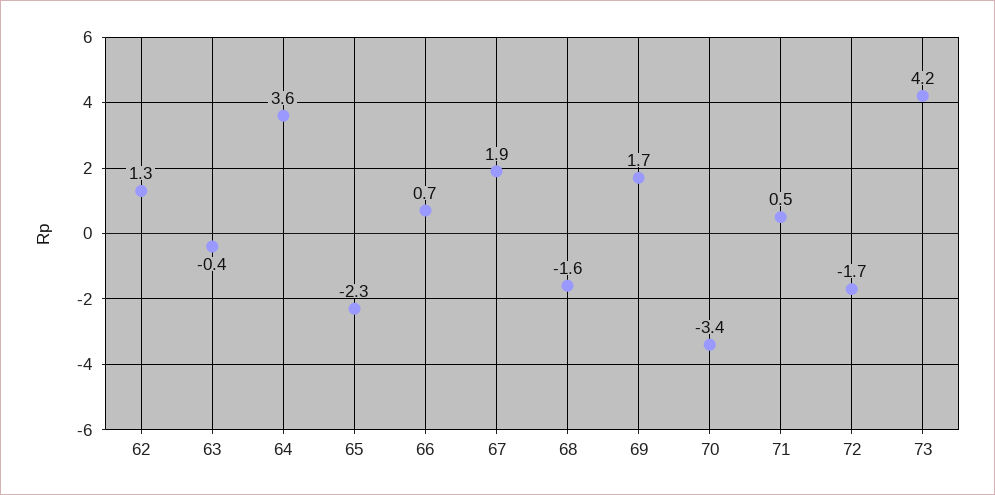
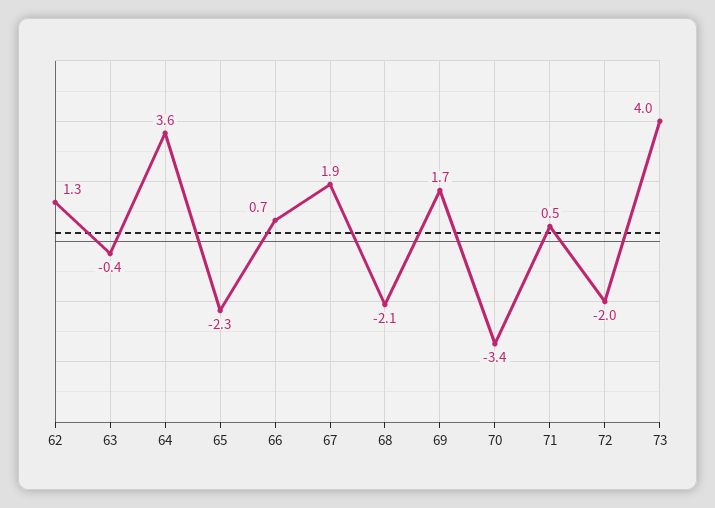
  {
    "62": 1.3,
    "63": -0.4,
    "64": 3.6,
    "65": -2.3,
    "66": 0.7,
    "67": 1.9,
-   "68": -1.6,
+   "68": -2.1,
    "69": 1.7,
    "70": -3.4,
    "71": 0.5,
-   "72": -1.7,
+   "72": -2,
-   "73": 4.2
+   "73": 4
  }

